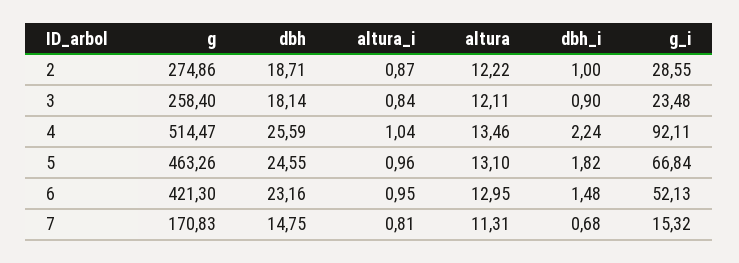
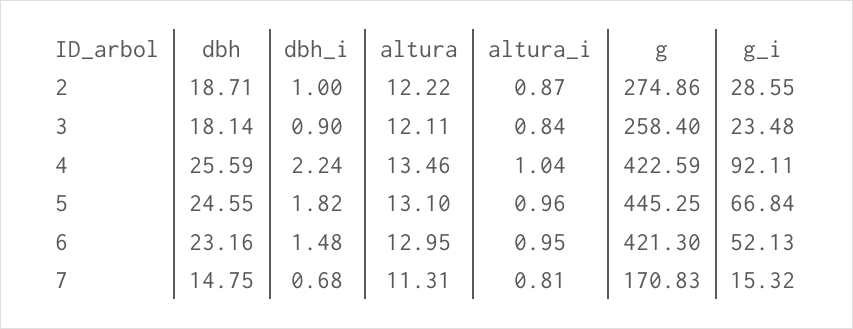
  {
    "g": {
      "2": 274.86,
      "3": 258.4,
-     "4": 514.47,
+     "4": 422.59,
-     "5": 463.26,
+     "5": 445.25,
      "6": 421.3,
      "7": 170.83
    },
    "dbh": {
      "2": 18.71,
      "3": 18.14,
      "4": 25.59,
      "5": 24.55,
      "6": 23.16,
      "7": 14.75
    },
    "altura_i": {
      "2": 0.87,
      "3": 0.84,
      "4": 1.04,
      "5": 0.96,
      "6": 0.95,
      "7": 0.81
    },
    "altura": {
      "2": 12.22,
      "3": 12.11,
      "4": 13.46,
      "5": 13.1,
      "6": 12.95,
      "7": 11.31
    },
    "dbh_i": {
      "2": 1,
      "3": 0.9,
      "4": 2.24,
      "5": 1.82,
      "6": 1.48,
      "7": 0.68
    },
    "g_i": {
      "2": 28.55,
      "3": 23.48,
      "4": 92.11,
      "5": 66.84,
      "6": 52.13,
      "7": 15.32
    }
  }

